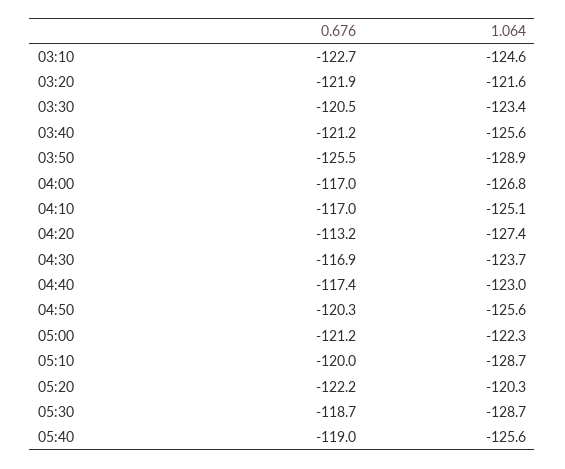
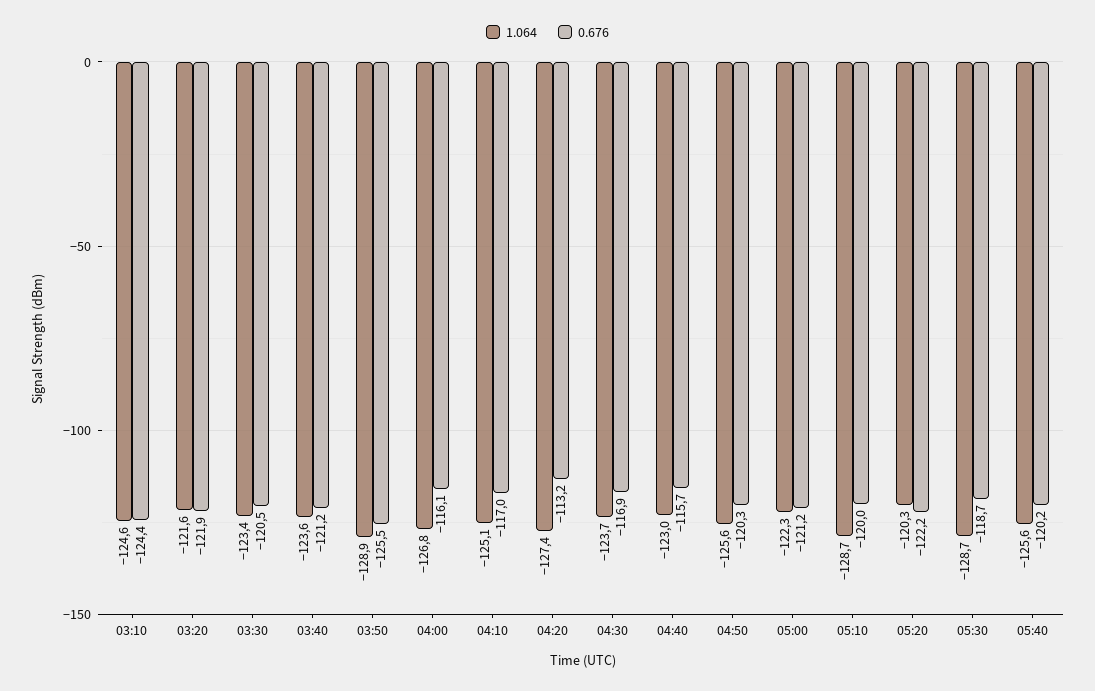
  {
    "0.676": {
-     "03:10": -122.7,
+     "03:10": -124.4,
      "03:20": -121.9,
      "03:30": -120.5,
      "03:40": -121.2,
      "03:50": -125.5,
-     "04:00": -117,
+     "04:00": -116.1,
      "04:10": -117,
      "04:20": -113.2,
      "04:30": -116.9,
-     "04:40": -117.4,
+     "04:40": -115.7,
      "04:50": -120.3,
      "05:00": -121.2,
      "05:10": -120,
      "05:20": -122.2,
      "05:30": -118.7,
-     "05:40": -119
+     "05:40": -120.2
    },
    "1.064": {
      "03:10": -124.6,
      "03:20": -121.6,
      "03:30": -123.4,
-     "03:40": -125.6,
+     "03:40": -123.6,
      "03:50": -128.9,
      "04:00": -126.8,
      "04:10": -125.1,
      "04:20": -127.4,
      "04:30": -123.7,
      "04:40": -123,
      "04:50": -125.6,
      "05:00": -122.3,
      "05:10": -128.7,
      "05:20": -120.3,
      "05:30": -128.7,
      "05:40": -125.6
    }
  }

